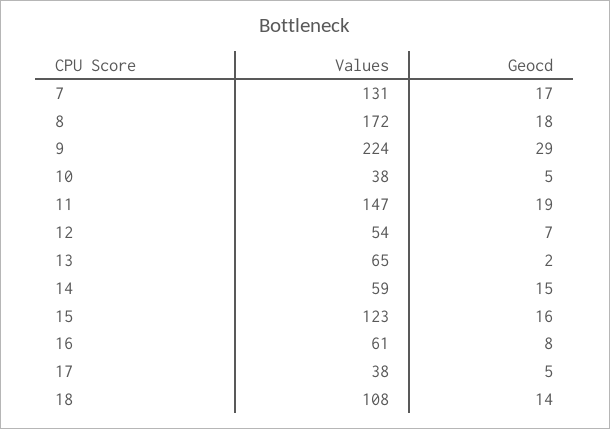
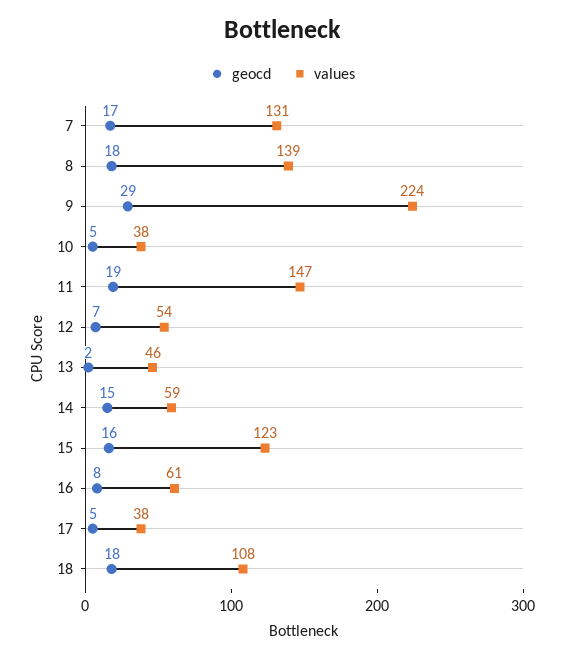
  {
    "Values": {
      "7": 131,
-     "8": 172,
+     "8": 139,
      "9": 224,
      "10": 38,
      "11": 147,
      "12": 54,
-     "13": 65,
+     "13": 46,
      "14": 59,
      "15": 123,
      "16": 61,
      "17": 38,
      "18": 108
    },
    "Geocd": {
      "7": 17,
      "8": 18,
      "9": 29,
      "10": 5,
      "11": 19,
      "12": 7,
      "13": 2,
      "14": 15,
      "15": 16,
      "16": 8,
      "17": 5,
-     "18": 14
+     "18": 18
    }
  }

